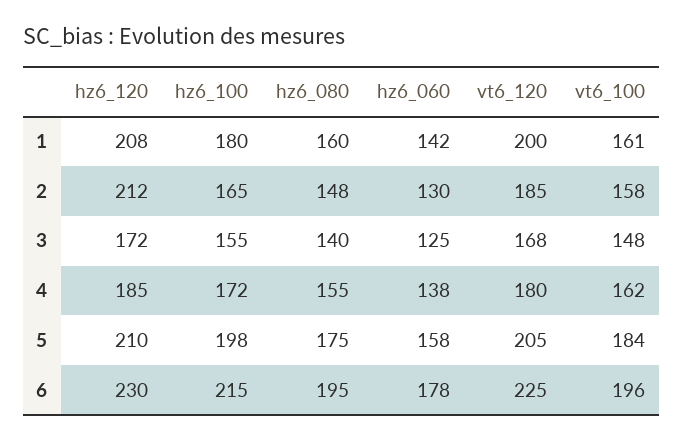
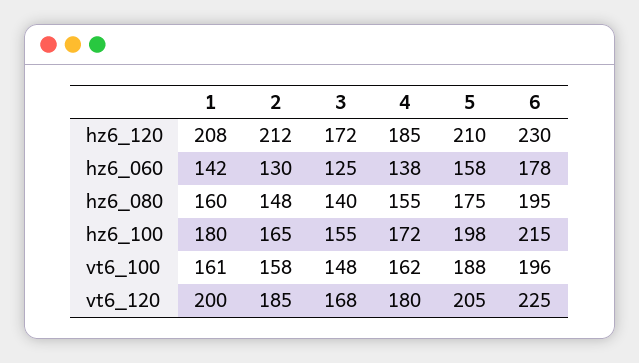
  {
    "hz6_120": {
      "1": 208,
      "2": 212,
      "3": 172,
      "4": 185,
      "5": 210,
      "6": 230
    },
    "hz6_100": {
      "1": 180,
      "2": 165,
      "3": 155,
      "4": 172,
      "5": 198,
      "6": 215
    },
    "hz6_080": {
      "1": 160,
      "2": 148,
      "3": 140,
      "4": 155,
      "5": 175,
      "6": 195
    },
    "hz6_060": {
      "1": 142,
      "2": 130,
      "3": 125,
      "4": 138,
      "5": 158,
      "6": 178
    },
    "vt6_120": {
      "1": 200,
      "2": 185,
      "3": 168,
      "4": 180,
      "5": 205,
      "6": 225
    },
    "vt6_100": {
      "1": 161,
      "2": 158,
      "3": 148,
      "4": 162,
-     "5": 184,
+     "5": 188,
      "6": 196
    }
  }

